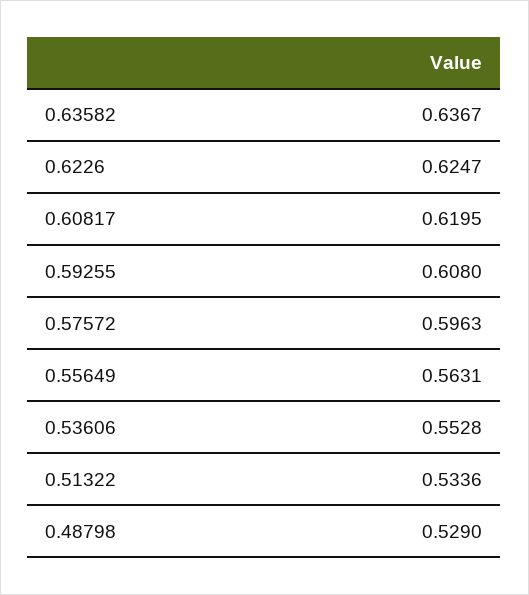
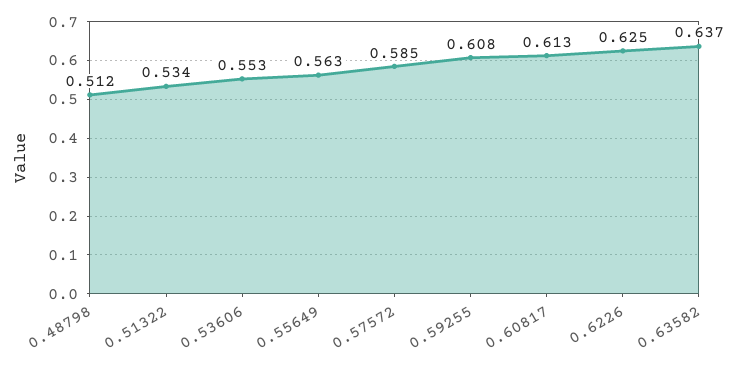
  {
    "0.63582": 0.6367,
    "0.6226": 0.6247,
-   "0.60817": 0.6195,
+   "0.60817": 0.613,
    "0.59255": 0.608,
-   "0.57572": 0.5963,
+   "0.57572": 0.585,
    "0.55649": 0.5631,
    "0.53606": 0.5528,
    "0.51322": 0.5336,
-   "0.48798": 0.529
+   "0.48798": 0.512
  }

